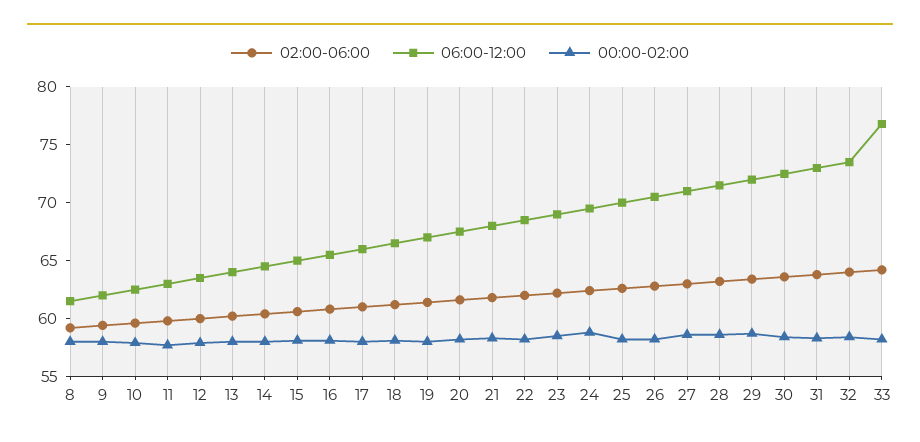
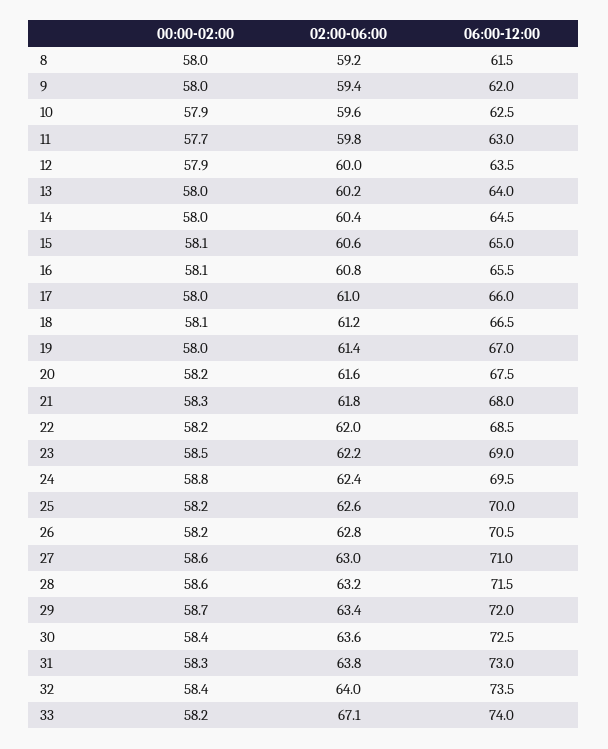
  {
    "02:00-06:00": {
      "8": 59.2,
      "9": 59.4,
      "10": 59.6,
      "11": 59.8,
      "12": 60,
      "13": 60.2,
      "14": 60.4,
      "15": 60.6,
      "16": 60.8,
      "17": 61,
      "18": 61.2,
      "19": 61.4,
      "20": 61.6,
      "21": 61.8,
      "22": 62,
      "23": 62.2,
      "24": 62.4,
      "25": 62.6,
      "26": 62.8,
      "27": 63,
      "28": 63.2,
      "29": 63.4,
      "30": 63.6,
      "31": 63.8,
      "32": 64,
-     "33": 64
+     "33": 67.1
    },
    "06:00-12:00": {
      "8": 61.5,
      "9": 62,
      "10": 62.5,
      "11": 63,
      "12": 63.5,
      "13": 64,
      "14": 64.5,
      "15": 65,
      "16": 65.5,
      "17": 66,
      "18": 66.5,
      "19": 67,
      "20": 67.5,
      "21": 68,
      "22": 68.5,
      "23": 69,
      "24": 69.5,
      "25": 70,
      "26": 70.5,
      "27": 71,
      "28": 71.5,
      "29": 72,
      "30": 72.5,
      "31": 73,
      "32": 73.5,
-     "33": 77
+     "33": 74
    },
    "00:00-02:00": {
      "8": 58,
      "9": 58,
      "10": 57.9,
      "11": 57.7,
      "12": 57.9,
      "13": 58,
      "14": 58,
      "15": 58.1,
      "16": 58.1,
      "17": 58,
      "18": 58.1,
      "19": 58,
      "20": 58.2,
      "21": 58.3,
      "22": 58.2,
      "23": 58.5,
      "24": 58.8,
      "25": 58.2,
      "26": 58.2,
      "27": 58.6,
      "28": 58.6,
      "29": 58.7,
      "30": 58.4,
      "31": 58.3,
      "32": 58.4,
      "33": 58.2
    }
  }

